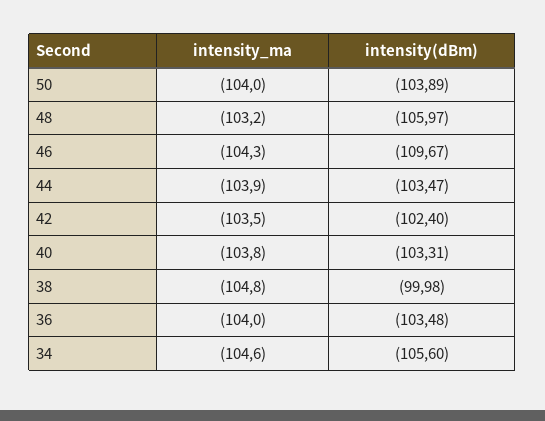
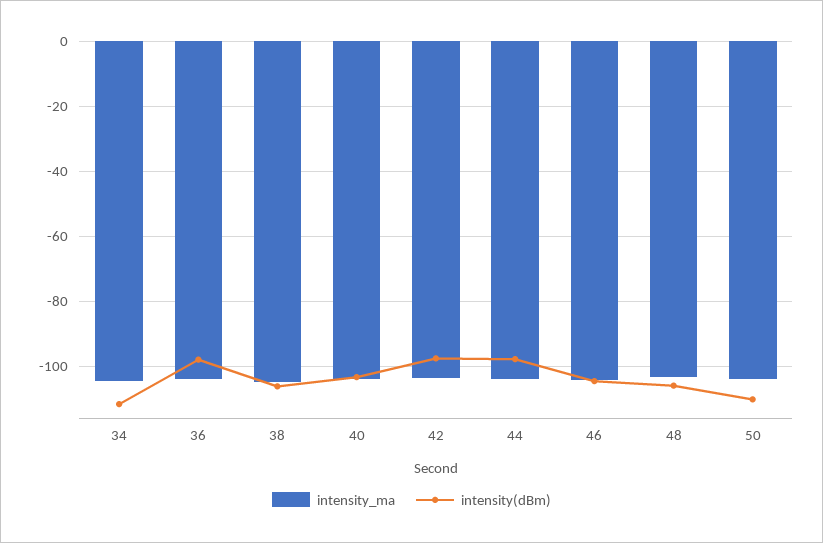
  {
    "intensity_ma": {
      "50": -104,
      "48": -103.2,
      "46": -104.3,
      "44": -103.9,
      "42": -103.5,
      "40": -103.8,
      "38": -104.8,
      "36": -104,
      "34": -104.6
    },
    "intensity(dBm)": {
-     "50": -103.89,
+     "50": -110,
      "48": -105.97,
-     "46": -109.67,
+     "46": -104,
-     "44": -103.47,
+     "44": -98,
-     "42": -102.4,
+     "42": -98,
      "40": -103.31,
-     "38": -99.98,
+     "38": -106,
-     "36": -103.48,
+     "36": -98,
-     "34": -105.6
+     "34": -112
    }
  }

